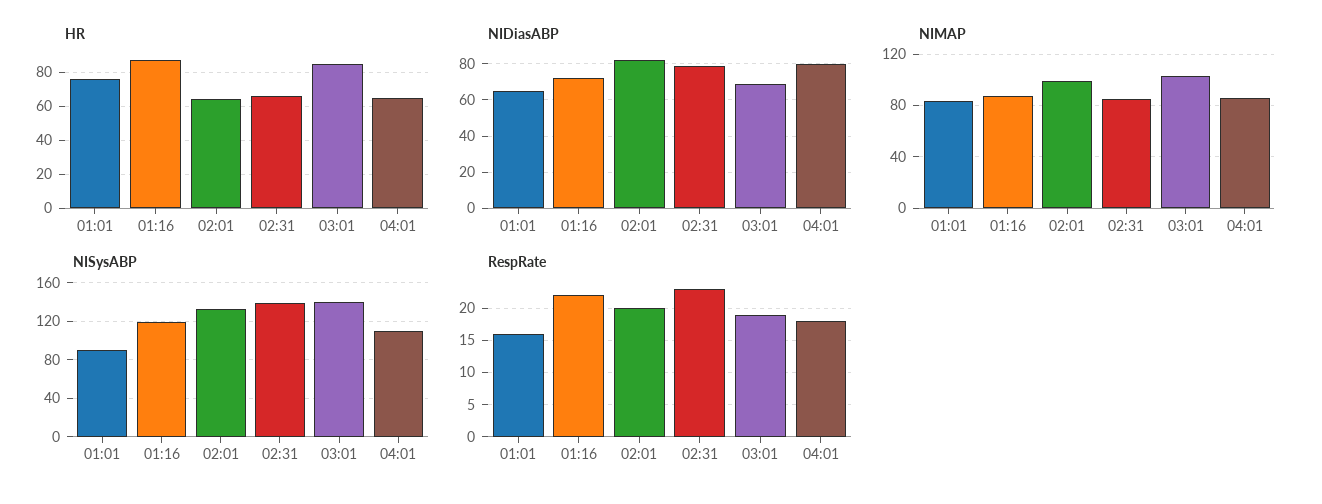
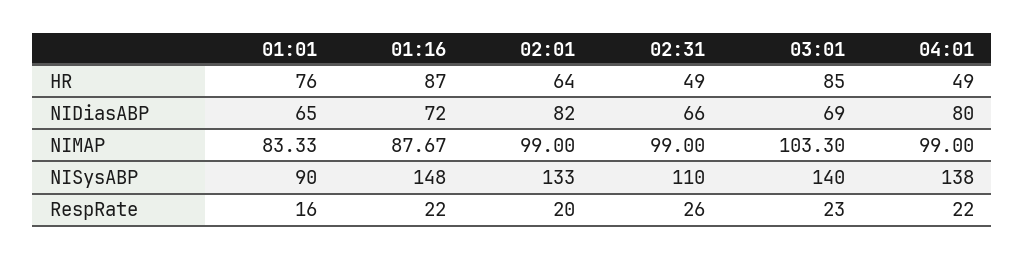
  {
    "HR": {
      "01:01": 76,
      "01:16": 87,
      "02:01": 64,
-     "02:31": 65,
+     "02:31": 49,
      "03:01": 85,
-     "04:01": 65
+     "04:01": 49
    },
    "NIDiasABP": {
      "01:01": 65,
      "01:16": 72,
      "02:01": 82,
-     "02:31": 80,
+     "02:31": 66,
      "03:01": 69,
      "04:01": 80
    },
    "NIMAP": {
      "01:01": 83.33,
      "01:16": 87.67,
      "02:01": 99,
-     "02:31": 85,
+     "02:31": 99,
      "03:01": 103.3,
-     "04:01": 85
+     "04:01": 99
    },
    "NISysABP": {
      "01:01": 90,
-     "01:16": 120,
+     "01:16": 148,
      "02:01": 133,
-     "02:31": 140,
+     "02:31": 110,
      "03:01": 140,
-     "04:01": 110
+     "04:01": 138
    },
    "RespRate": {
      "01:01": 16,
      "01:16": 22,
      "02:01": 20,
-     "02:31": 23,
+     "02:31": 26,
-     "03:01": 19,
+     "03:01": 23,
-     "04:01": 18
+     "04:01": 22
    }
  }

